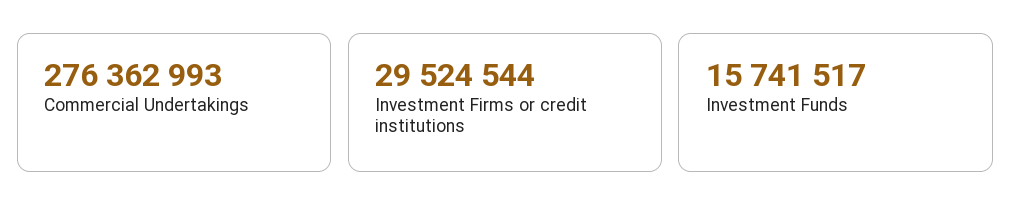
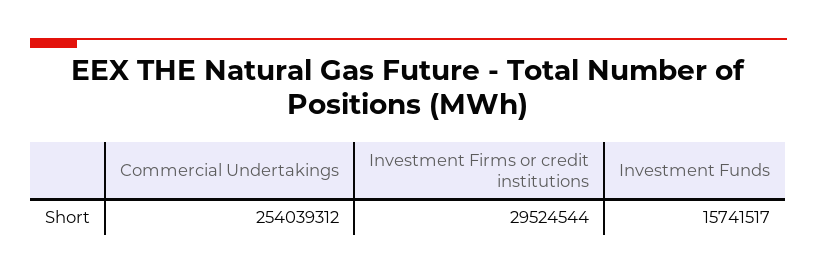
  {
-   "Commercial Undertakings": 276362993,
+   "Commercial Undertakings": 254039312,
    "Investment Firms or credit institutions": 29524544,
    "Investment Funds": 15741517
  }

